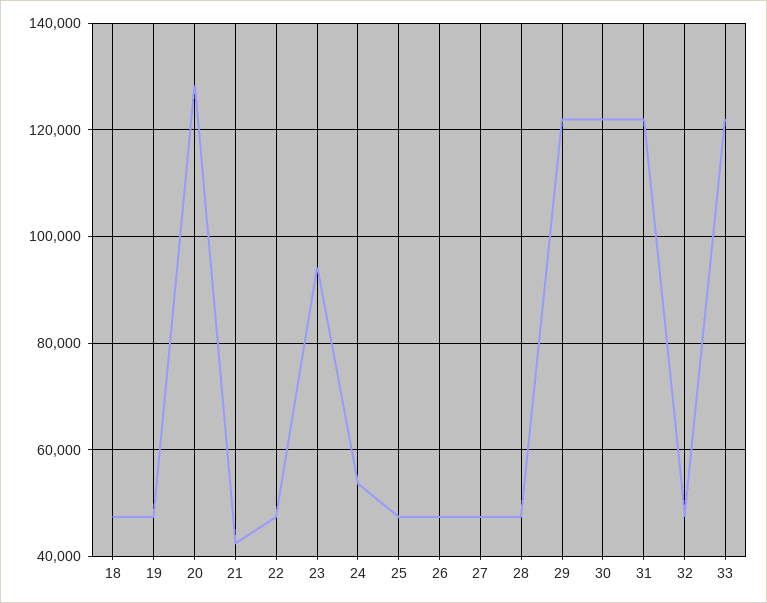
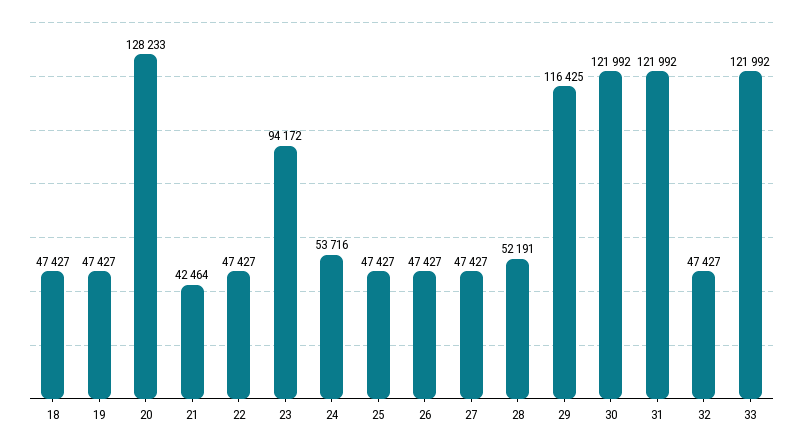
  {
    "18": 47427,
    "19": 47427,
    "20": 128233,
    "21": 42464,
    "22": 47427,
    "23": 94172,
    "24": 53716,
    "25": 47427,
    "26": 47427,
    "27": 47427,
-   "28": 48000,
+   "28": 52191,
-   "29": 122000,
+   "29": 116425,
    "30": 121992,
    "31": 121992,
    "32": 47427,
    "33": 121992
  }

